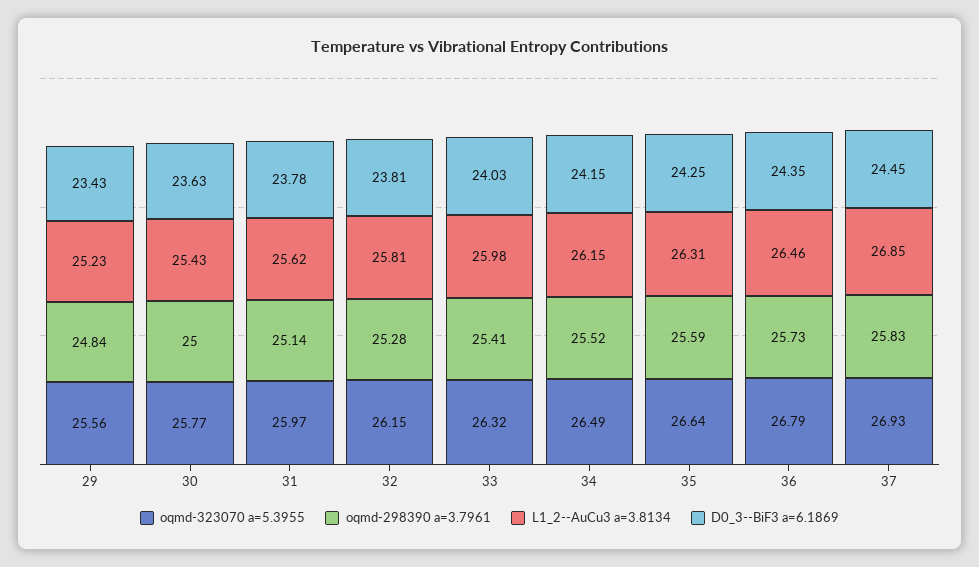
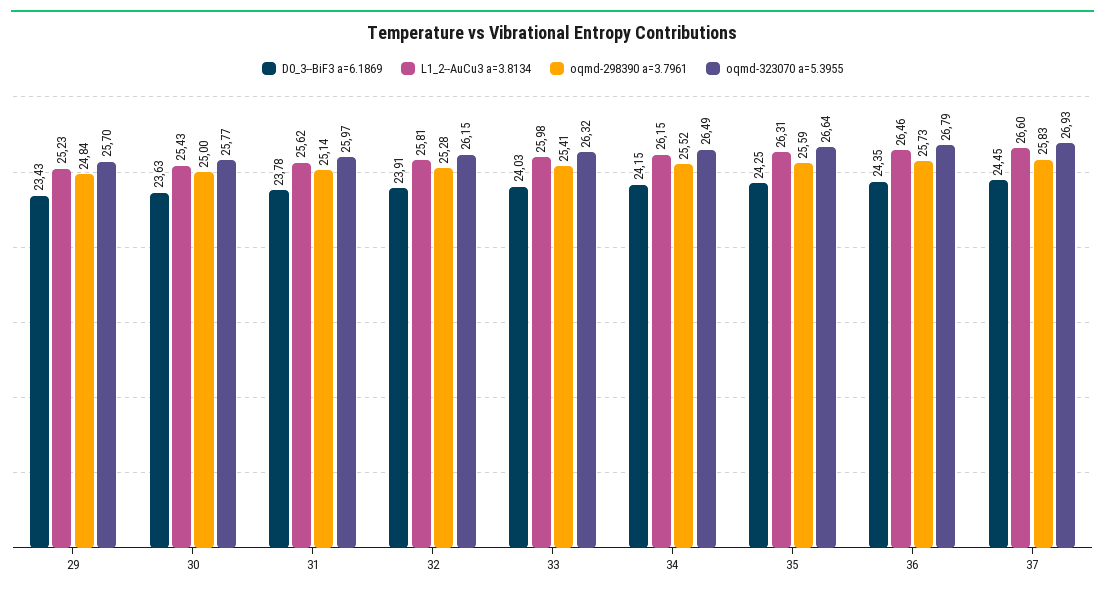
  {
    "oqmd-323070 a=5.3955": {
-     "29": 25.56,
+     "29": 25.7,
      "30": 25.77,
      "31": 25.97,
      "32": 26.15,
      "33": 26.32,
      "34": 26.49,
      "35": 26.64,
      "36": 26.79,
      "37": 26.93
    },
    "oqmd-298390 a=3.7961": {
      "29": 24.84,
      "30": 25,
      "31": 25.14,
      "32": 25.28,
      "33": 25.41,
      "34": 25.52,
      "35": 25.59,
      "36": 25.73,
      "37": 25.83
    },
    "L1_2--AuCu3 a=3.8134": {
      "29": 25.23,
      "30": 25.43,
      "31": 25.62,
      "32": 25.81,
      "33": 25.98,
      "34": 26.15,
      "35": 26.31,
      "36": 26.46,
-     "37": 26.85
+     "37": 26.6
    },
    "D0_3--BiF3 a=6.1869": {
      "29": 23.43,
      "30": 23.63,
      "31": 23.78,
-     "32": 23.81,
+     "32": 23.91,
      "33": 24.03,
      "34": 24.15,
      "35": 24.25,
      "36": 24.35,
      "37": 24.45
    }
  }

